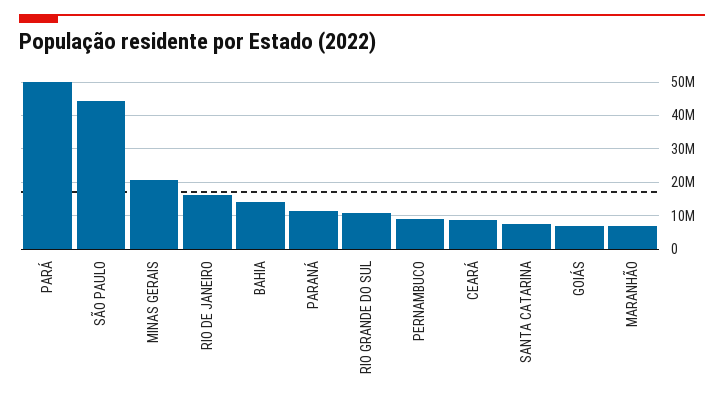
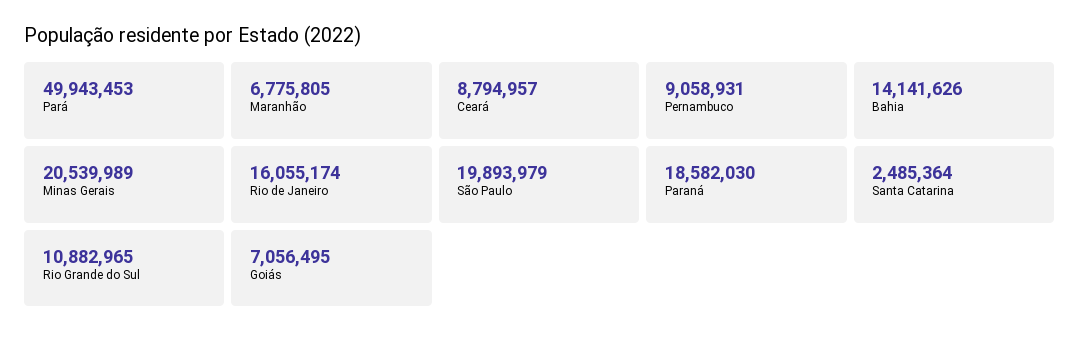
  {
    "PARÁ": 49943453,
-   "SÃO PAULO": 44000000,
+   "SÃO PAULO": 19893979,
    "MINAS GERAIS": 20539989,
    "RIO DE JANEIRO": 16055174,
    "BAHIA": 14141626,
-   "PARANÁ": 12000000,
+   "PARANÁ": 18582030,
    "RIO GRANDE DO SUL": 10882965,
    "PERNAMBUCO": 9058931,
    "CEARÁ": 8794957,
-   "SANTA CATARINA": 8000000,
+   "SANTA CATARINA": 2485364,
    "GOIÁS": 7056495,
    "MARANHÃO": 6775805
  }

